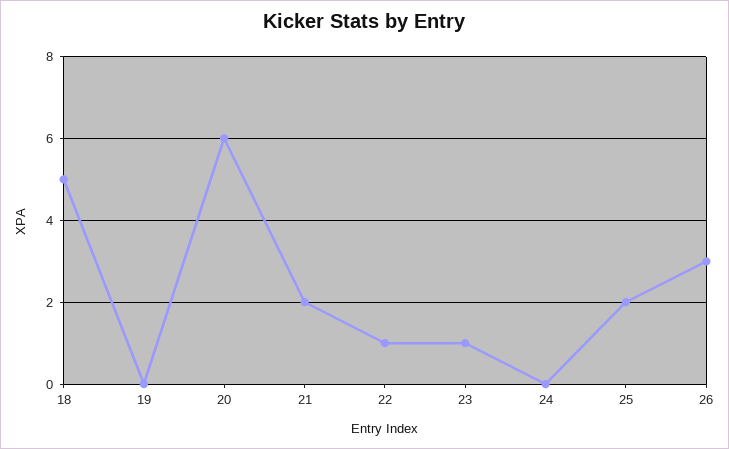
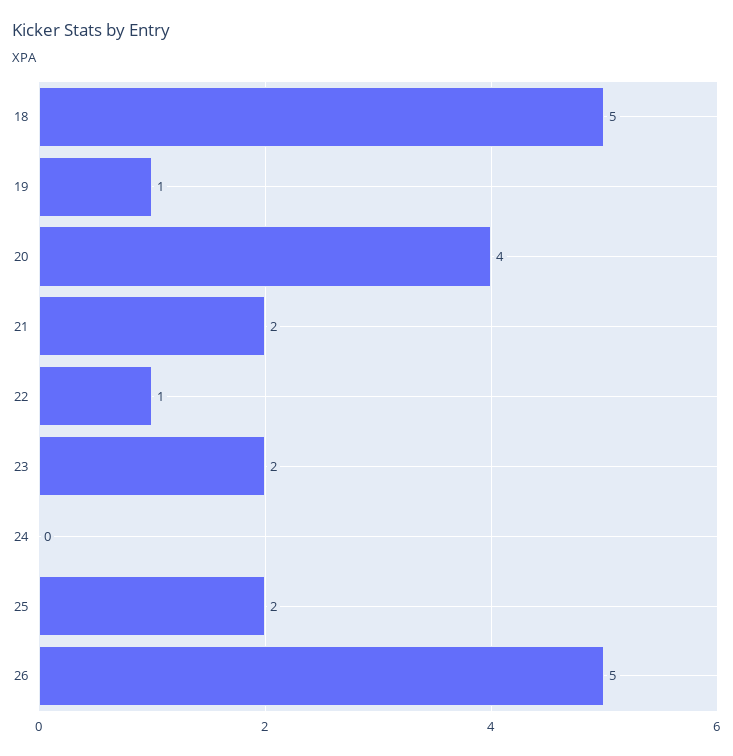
  {
    "18": 5,
-   "19": 0,
+   "19": 1,
-   "20": 6,
+   "20": 4,
    "21": 2,
    "22": 1,
-   "23": 1,
+   "23": 2,
    "24": 0,
    "25": 2,
-   "26": 3
+   "26": 5
  }

